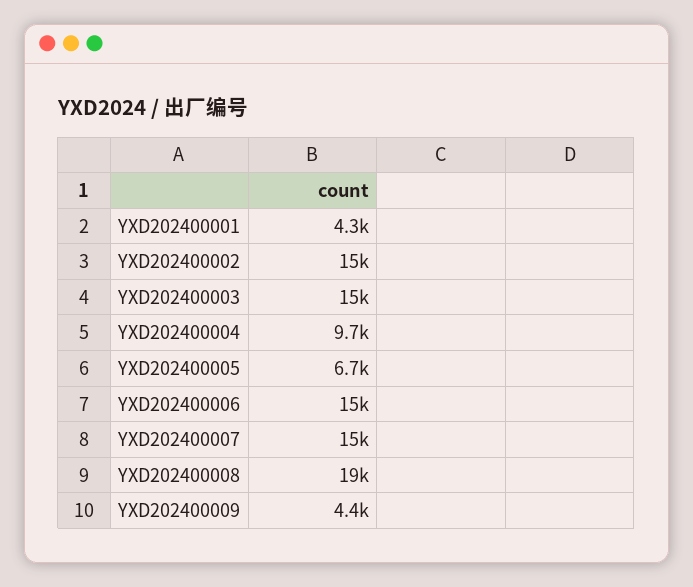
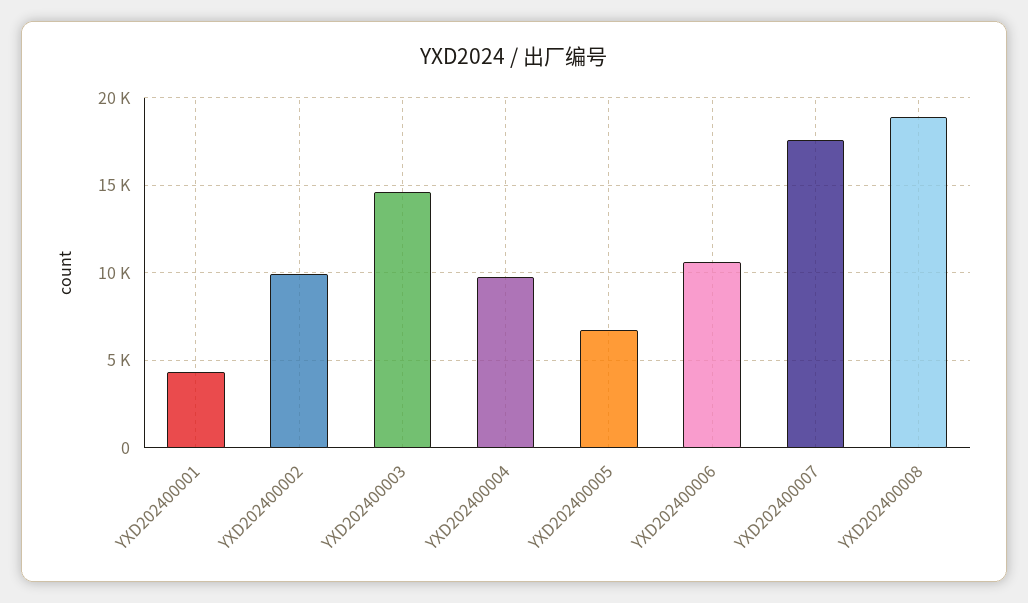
  {
    "YXD202400001": 4300,
-   "YXD202400002": 15000,
+   "YXD202400002": 10000,
    "YXD202400003": 15000,
    "YXD202400004": 9700,
    "YXD202400005": 6700,
-   "YXD202400006": 15000,
+   "YXD202400006": 10500,
-   "YXD202400007": 15000,
+   "YXD202400007": 17500,
-   "YXD202400008": 19000,
+   "YXD202400008": 19000
-   "YXD202400009": 4400
  }

